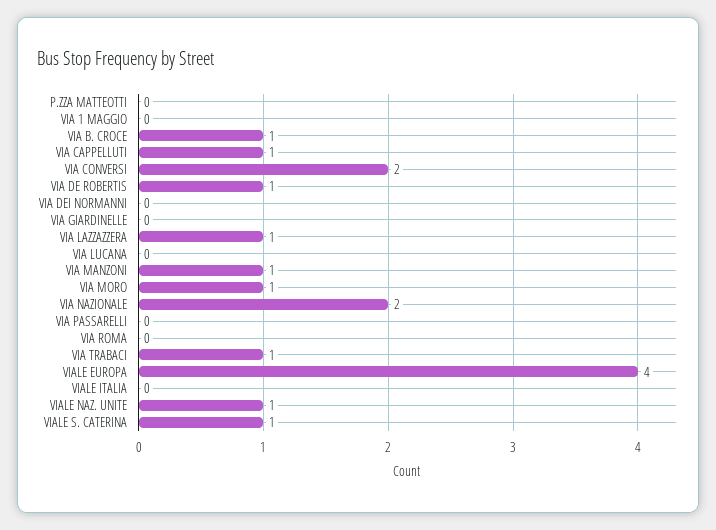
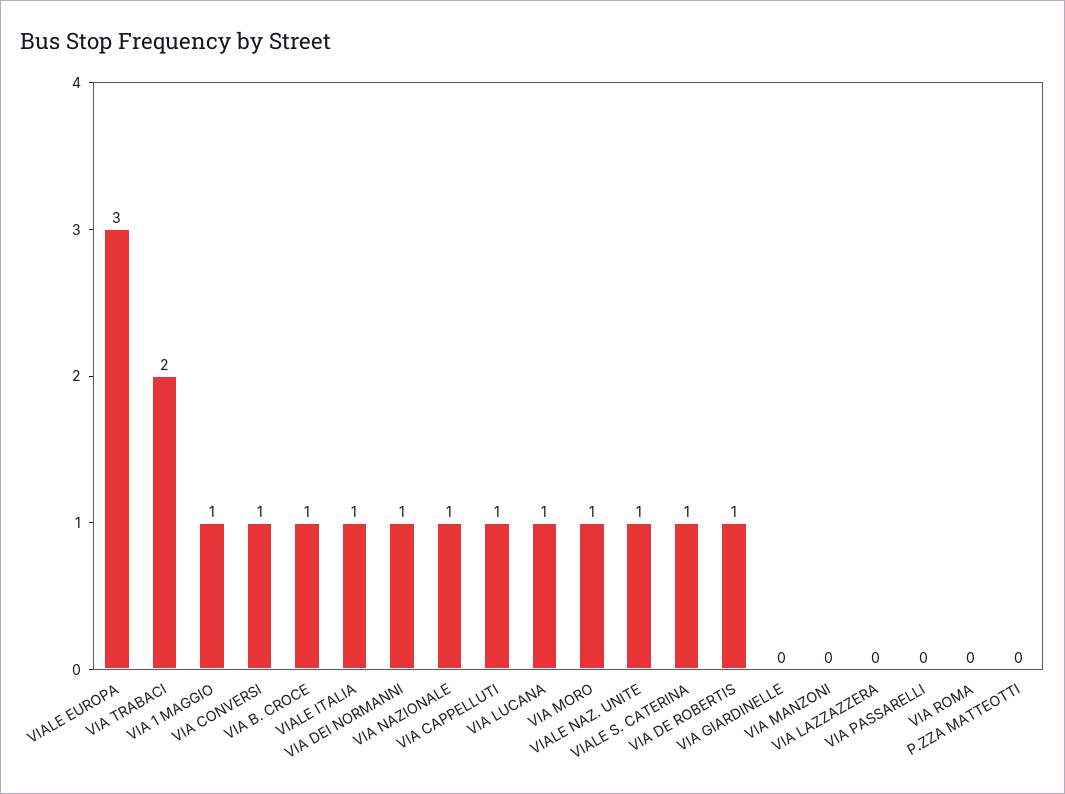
  {
    "P.ZZA MATTEOTTI": 0,
-   "VIA 1 MAGGIO": 0,
+   "VIA 1 MAGGIO": 1,
    "VIA B. CROCE": 1,
    "VIA CAPPELLUTI": 1,
-   "VIA CONVERSI": 2,
+   "VIA CONVERSI": 1,
    "VIA DE ROBERTIS": 1,
-   "VIA DEI NORMANNI": 0,
+   "VIA DEI NORMANNI": 1,
    "VIA GIARDINELLE": 0,
-   "VIA LAZZAZZERA": 1,
+   "VIA LAZZAZZERA": 0,
-   "VIA LUCANA": 0,
+   "VIA LUCANA": 1,
-   "VIA MANZONI": 1,
+   "VIA MANZONI": 0,
    "VIA MORO": 1,
-   "VIA NAZIONALE": 2,
+   "VIA NAZIONALE": 1,
    "VIA PASSARELLI": 0,
    "VIA ROMA": 0,
-   "VIA TRABACI": 1,
+   "VIA TRABACI": 2,
-   "VIALE EUROPA": 4,
+   "VIALE EUROPA": 3,
-   "VIALE ITALIA": 0,
+   "VIALE ITALIA": 1,
    "VIALE NAZ. UNITE": 1,
    "VIALE S. CATERINA": 1
  }

